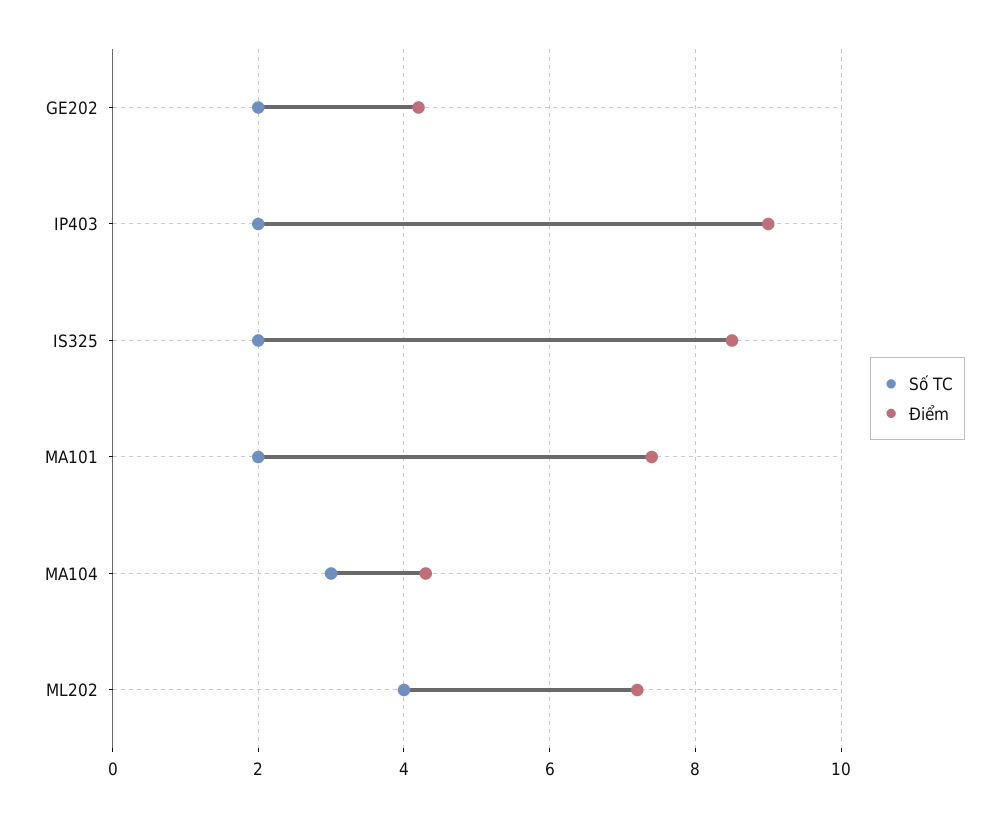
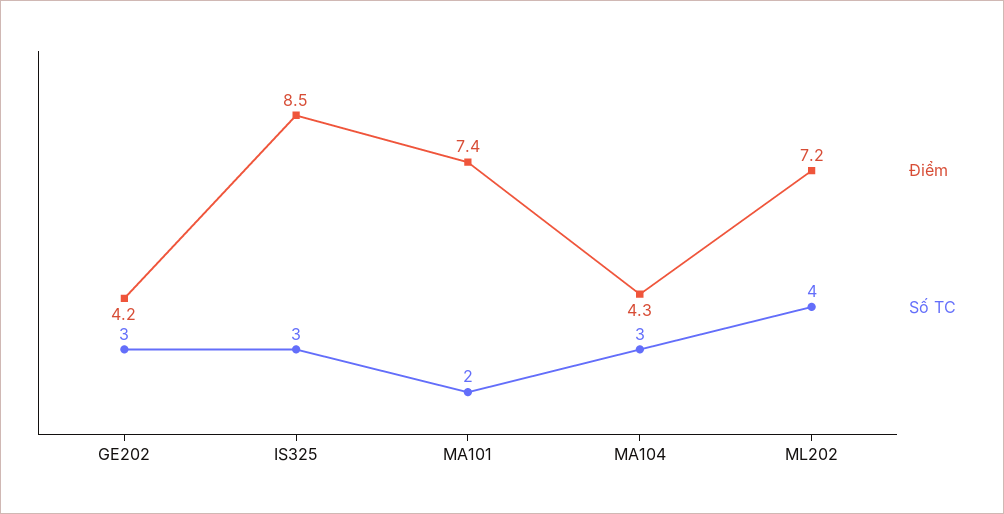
  {
    "Số TC": {
-     "GE202": 2,
+     "GE202": 3,
-     "IP403": 2,
-     "IS325": 2,
+     "IS325": 3,
      "MA101": 2,
      "MA104": 3,
      "ML202": 4
    },
    "Điểm": {
      "GE202": 4.2,
-     "IP403": 9,
      "IS325": 8.5,
      "MA101": 7.4,
      "MA104": 4.3,
      "ML202": 7.2
    }
  }

